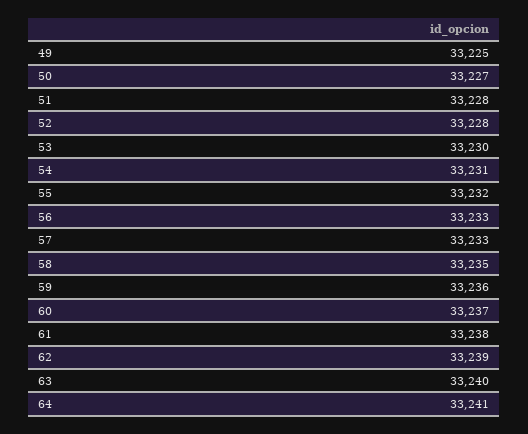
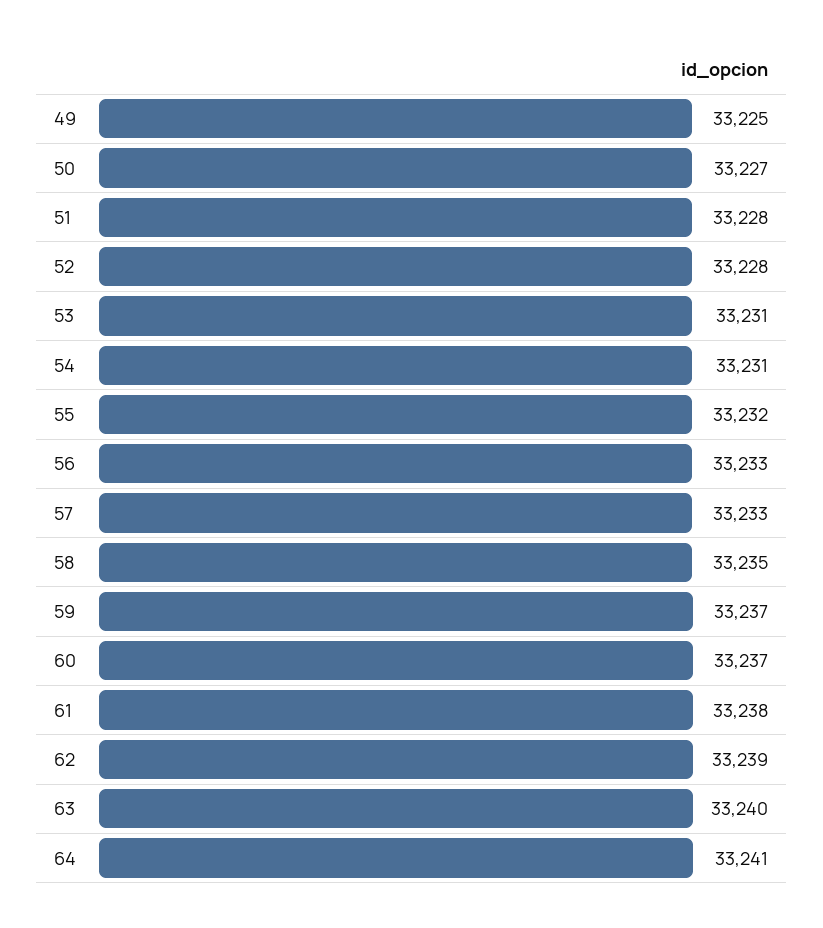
  {
    "49": 33225,
    "50": 33227,
    "51": 33228,
    "52": 33228,
-   "53": 33230,
+   "53": 33231,
    "54": 33231,
    "55": 33232,
    "56": 33233,
    "57": 33233,
    "58": 33235,
-   "59": 33236,
+   "59": 33237,
    "60": 33237,
    "61": 33238,
    "62": 33239,
    "63": 33240,
    "64": 33241
  }

